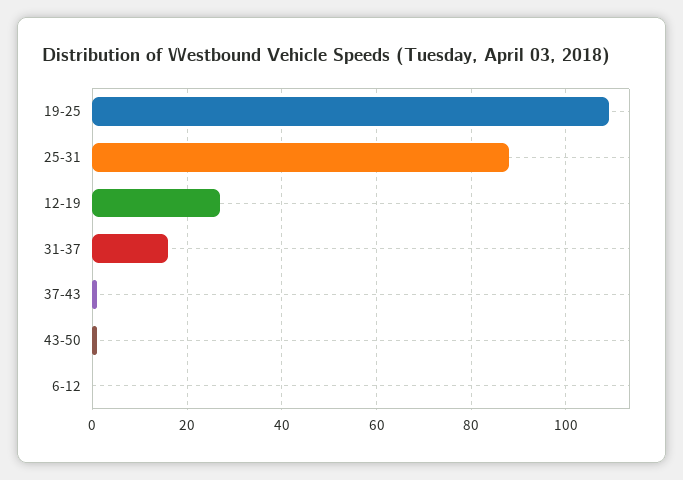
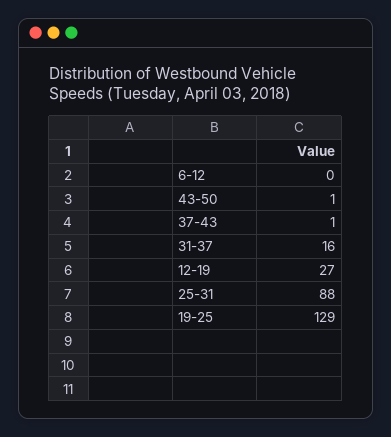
  {
-   "19-25": 110,
+   "19-25": 129,
    "25-31": 88,
    "12-19": 27,
    "31-37": 16,
    "37-43": 1,
    "43-50": 1,
    "6-12": 0
  }

